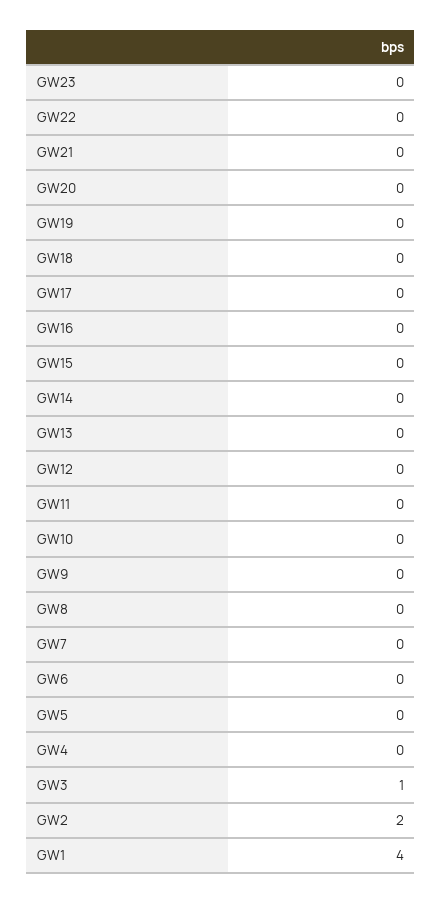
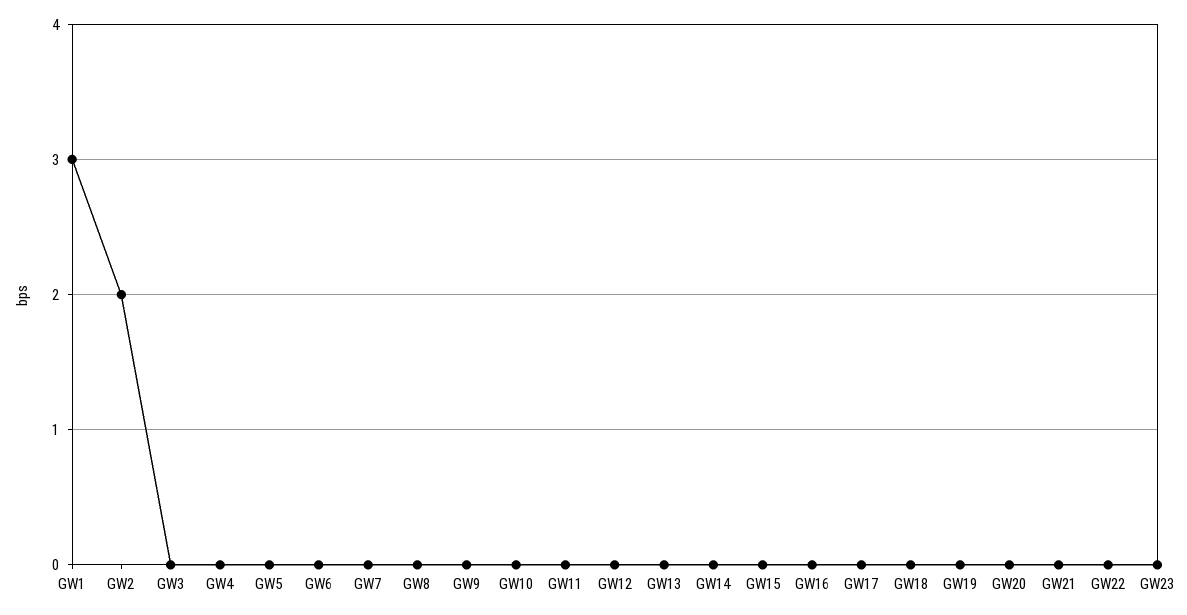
  {
    "GW23": 0,
    "GW22": 0,
    "GW21": 0,
    "GW20": 0,
    "GW19": 0,
    "GW18": 0,
    "GW17": 0,
    "GW16": 0,
    "GW15": 0,
    "GW14": 0,
    "GW13": 0,
    "GW12": 0,
    "GW11": 0,
    "GW10": 0,
    "GW9": 0,
    "GW8": 0,
    "GW7": 0,
    "GW6": 0,
    "GW5": 0,
    "GW4": 0,
-   "GW3": 1,
+   "GW3": 0,
    "GW2": 2,
-   "GW1": 4
+   "GW1": 3
  }

